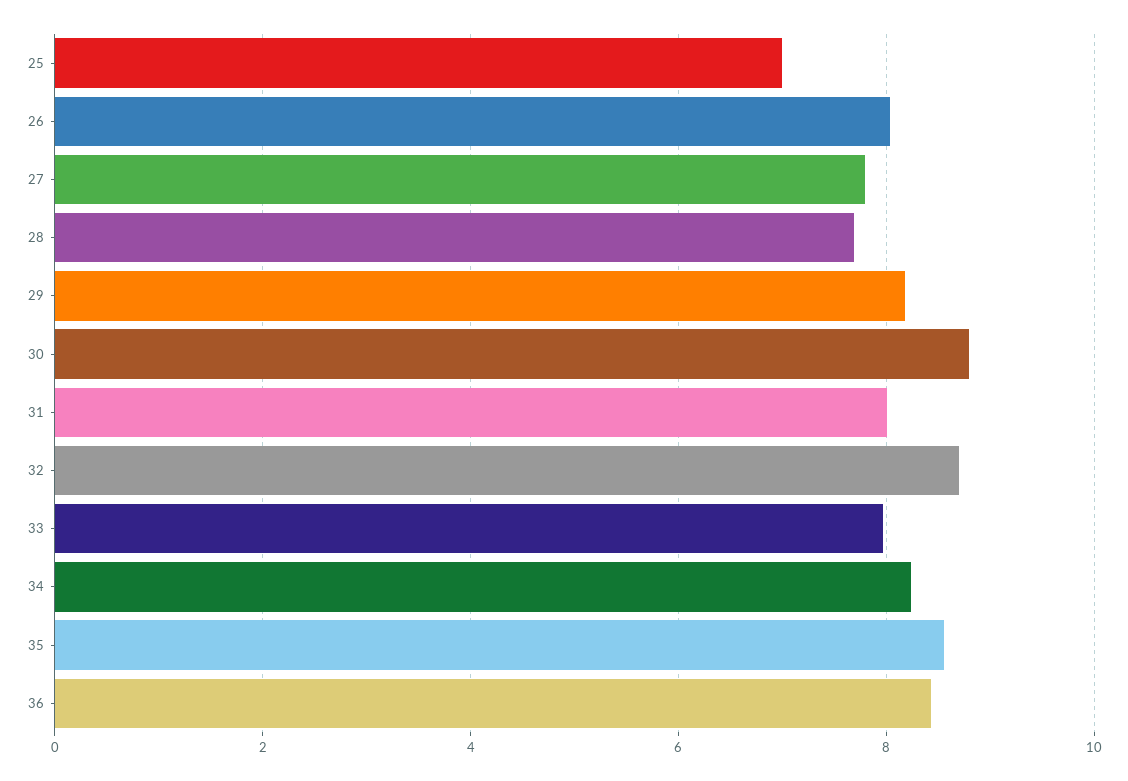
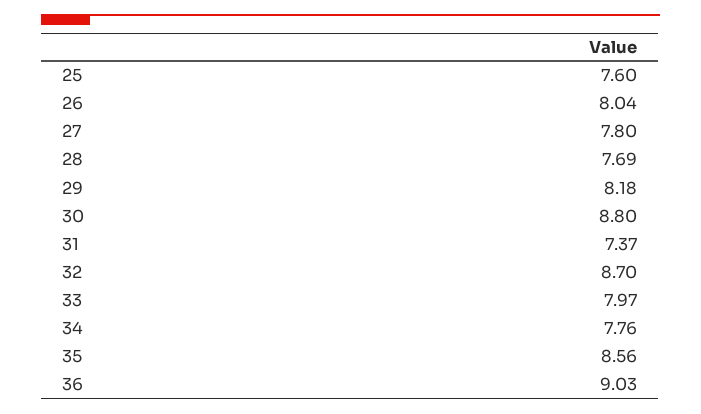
  {
-   "25": 7,
+   "25": 7.6,
    "26": 8.04,
    "27": 7.8,
    "28": 7.69,
    "29": 8.18,
    "30": 8.8,
-   "31": 8,
+   "31": 7.37,
    "32": 8.7,
    "33": 7.97,
-   "34": 8.2,
+   "34": 7.76,
    "35": 8.56,
-   "36": 8.4
+   "36": 9.03
  }

